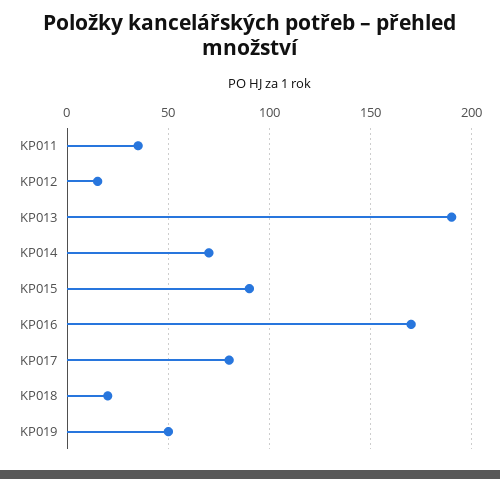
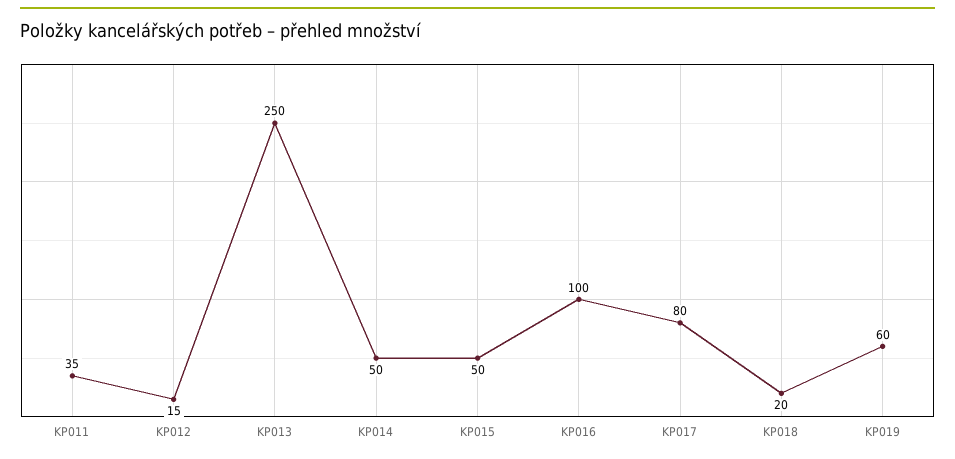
  {
    "KP011": 35,
    "KP012": 15,
-   "KP013": 190,
+   "KP013": 250,
-   "KP014": 70,
+   "KP014": 50,
-   "KP015": 90,
+   "KP015": 50,
-   "KP016": 170,
+   "KP016": 100,
    "KP017": 80,
    "KP018": 20,
-   "KP019": 50
+   "KP019": 60
  }

